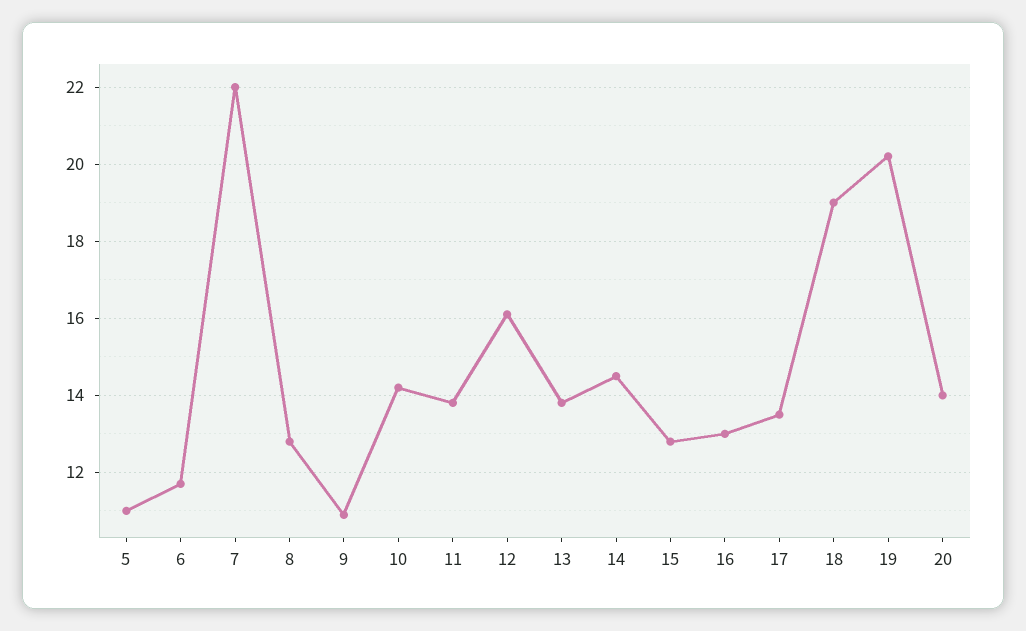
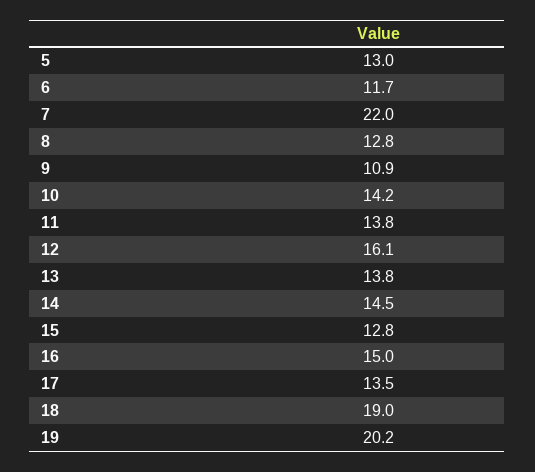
  {
-   "5": 11,
+   "5": 13,
    "6": 11.7,
    "7": 22,
    "8": 12.8,
    "9": 10.9,
    "10": 14.2,
    "11": 13.8,
    "12": 16.1,
    "13": 13.8,
    "14": 14.5,
    "15": 12.8,
-   "16": 13,
+   "16": 15,
    "17": 13.5,
    "18": 19,
-   "19": 20.2,
+   "19": 20.2
-   "20": 14
  }

